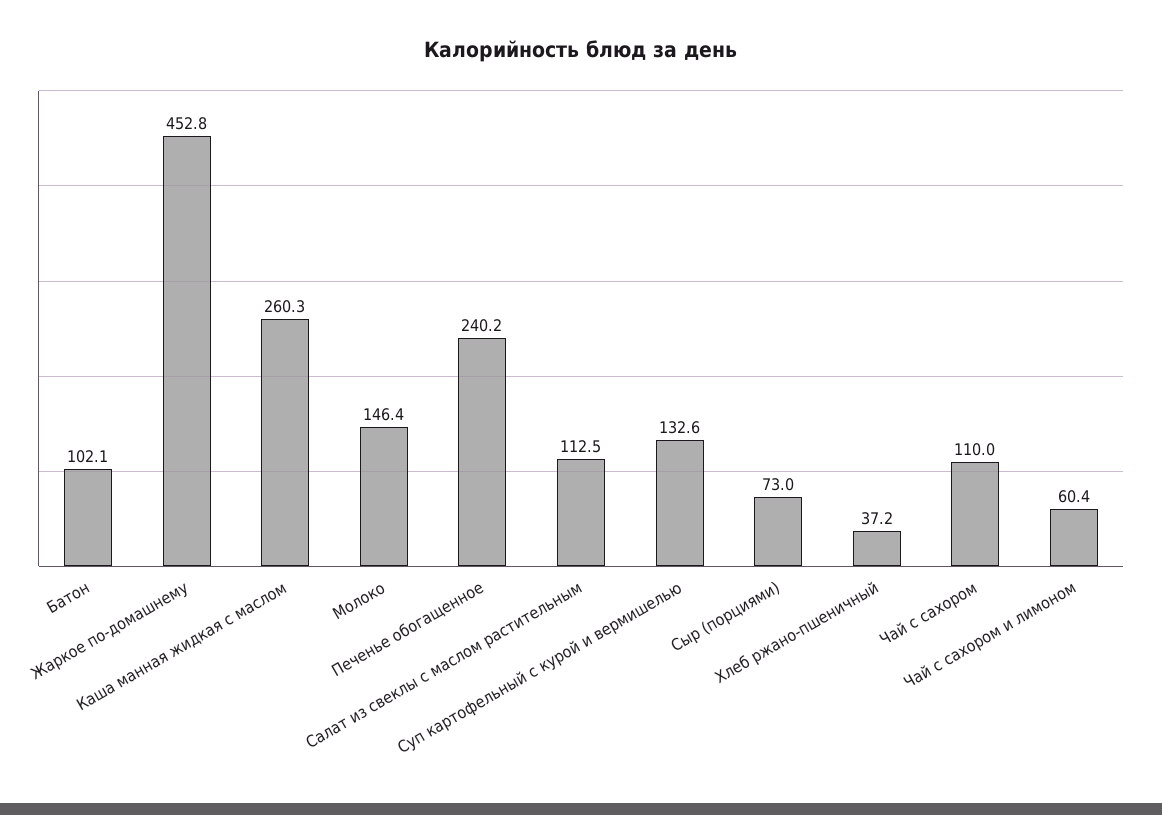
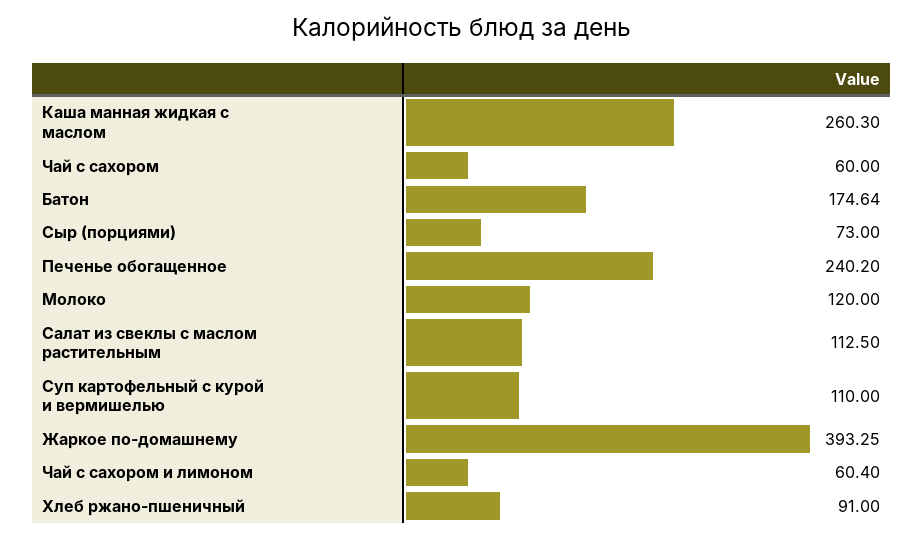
  {
-   "Батон": 102.1,
+   "Батон": 174.64,
-   "Жаркое по-домашнему": 452.8,
+   "Жаркое по-домашнему": 393.25,
    "Каша манная жидкая с маслом": 260.3,
-   "Молоко": 146.4,
+   "Молоко": 120,
    "Печенье обогащенное": 240.2,
    "Салат из свеклы с маслом растительным": 112.5,
-   "Суп картофельный с курой и вермишелью": 132.6,
+   "Суп картофельный с курой и вермишелью": 110,
    "Сыр (порциями)": 73,
-   "Хлеб ржано-пшеничный": 37.2,
+   "Хлеб ржано-пшеничный": 91,
-   "Чай с сахором": 110,
+   "Чай с сахором": 60,
    "Чай с сахором и лимоном": 60.4
  }

